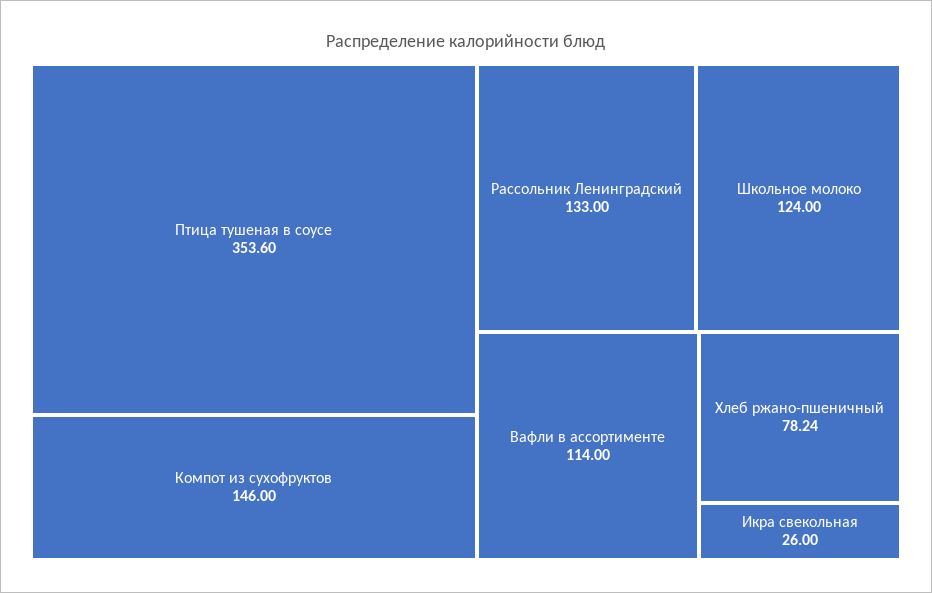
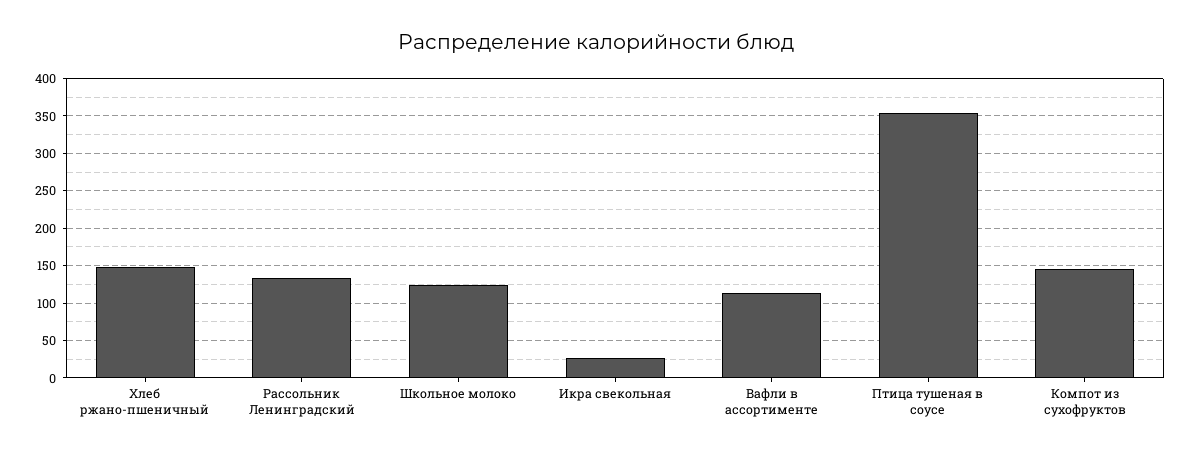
  {
    "Птица тушеная в соусе": 353.6,
    "Компот из сухофруктов": 146,
    "Рассольник Ленинградский": 133,
    "Школьное молоко": 124,
    "Вафли в ассортименте": 114,
-   "Хлеб ржано-пшеничный": 78.24,
+   "Хлеб ржано-пшеничный": 150,
    "Икра свекольная": 26
  }

